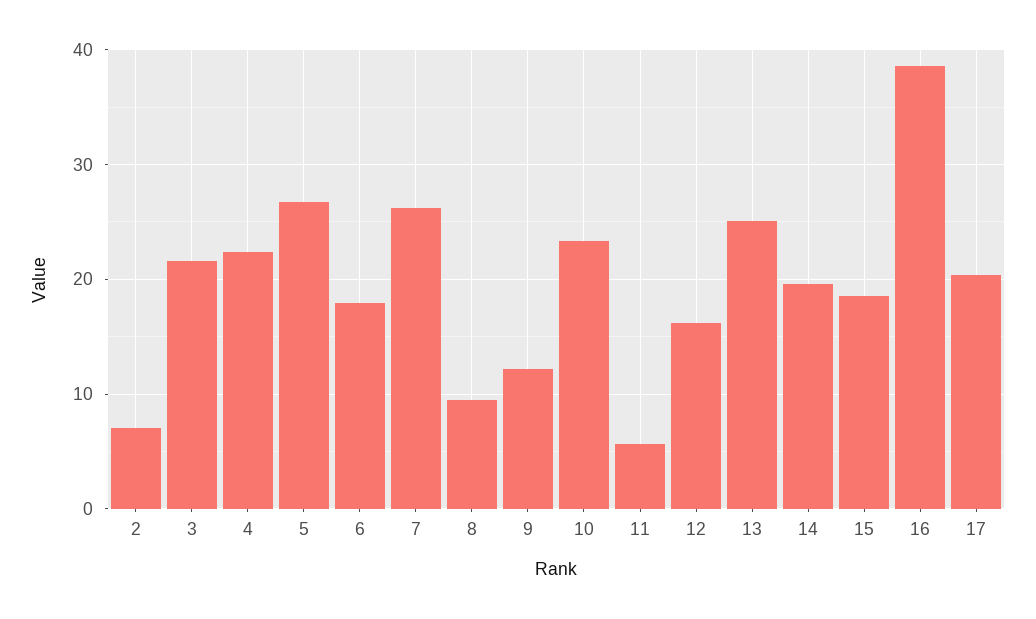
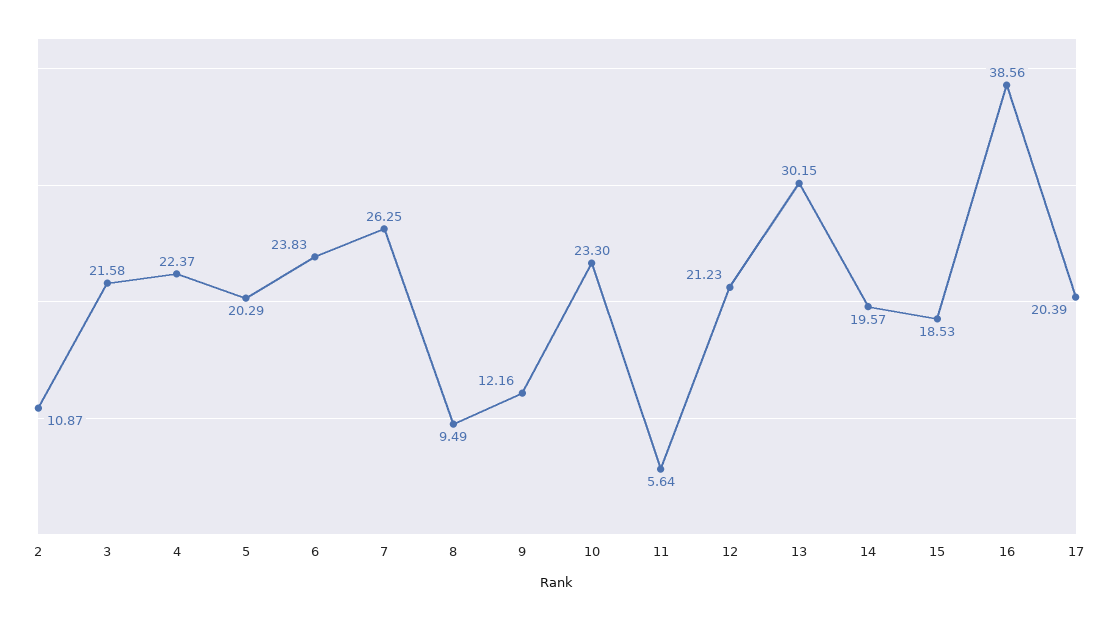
  {
-   "2": 7,
+   "2": 10.87,
    "3": 21.58,
    "4": 22.37,
-   "5": 27,
+   "5": 20.29,
-   "6": 18,
+   "6": 23.83,
    "7": 26.25,
    "8": 9.49,
    "9": 12.16,
    "10": 23.3,
    "11": 5.64,
-   "12": 16,
+   "12": 21.23,
-   "13": 25,
+   "13": 30.15,
    "14": 19.57,
    "15": 18.53,
    "16": 38.56,
    "17": 20.39
  }

